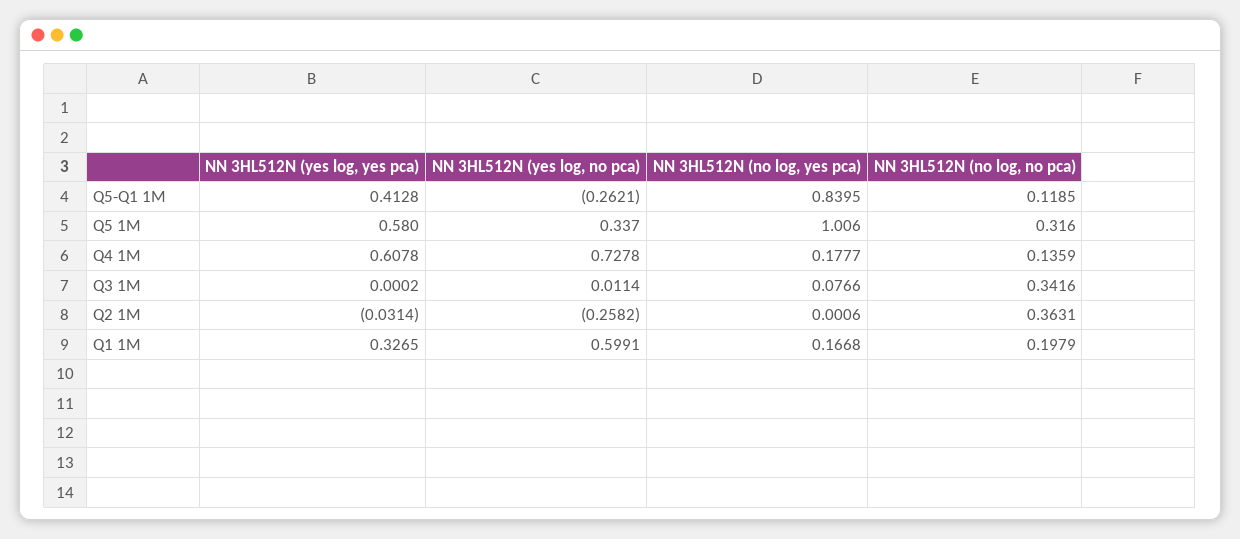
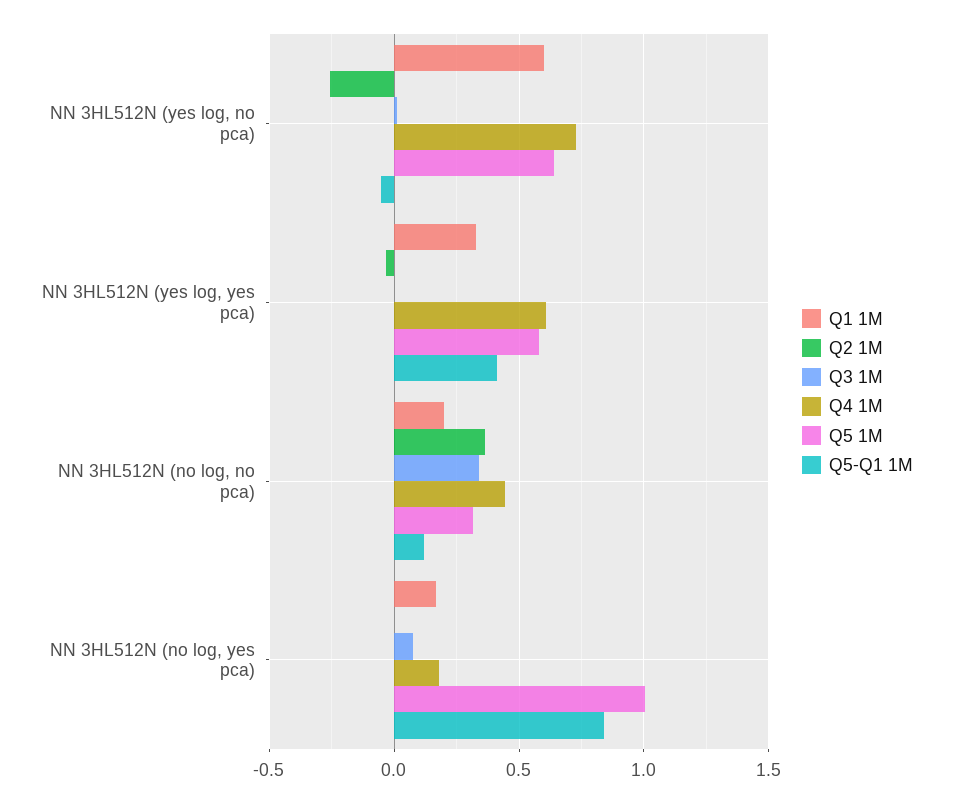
  {
    "Q5-Q1 1M": {
      "NN 3HL512N (yes log, yes pca)": 0.4128,
-     "NN 3HL512N (yes log, no pca)": -0.2621,
+     "NN 3HL512N (yes log, no pca)": -0.05,
      "NN 3HL512N (no log, yes pca)": 0.8395,
      "NN 3HL512N (no log, no pca)": 0.1185
    },
    "Q5 1M": {
      "NN 3HL512N (yes log, yes pca)": 0.58,
-     "NN 3HL512N (yes log, no pca)": 0.337,
+     "NN 3HL512N (yes log, no pca)": 0.65,
      "NN 3HL512N (no log, yes pca)": 1.006,
      "NN 3HL512N (no log, no pca)": 0.316
    },
    "Q4 1M": {
      "NN 3HL512N (yes log, yes pca)": 0.6078,
      "NN 3HL512N (yes log, no pca)": 0.7278,
      "NN 3HL512N (no log, yes pca)": 0.1777,
-     "NN 3HL512N (no log, no pca)": 0.1359
+     "NN 3HL512N (no log, no pca)": 0.45
    },
    "Q3 1M": {
      "NN 3HL512N (yes log, yes pca)": 0.0002,
      "NN 3HL512N (yes log, no pca)": 0.0114,
      "NN 3HL512N (no log, yes pca)": 0.0766,
      "NN 3HL512N (no log, no pca)": 0.3416
    },
    "Q2 1M": {
      "NN 3HL512N (yes log, yes pca)": -0.0314,
      "NN 3HL512N (yes log, no pca)": -0.2582,
      "NN 3HL512N (no log, yes pca)": 0.0006,
      "NN 3HL512N (no log, no pca)": 0.3631
    },
    "Q1 1M": {
      "NN 3HL512N (yes log, yes pca)": 0.3265,
      "NN 3HL512N (yes log, no pca)": 0.5991,
      "NN 3HL512N (no log, yes pca)": 0.1668,
      "NN 3HL512N (no log, no pca)": 0.1979
    }
  }

